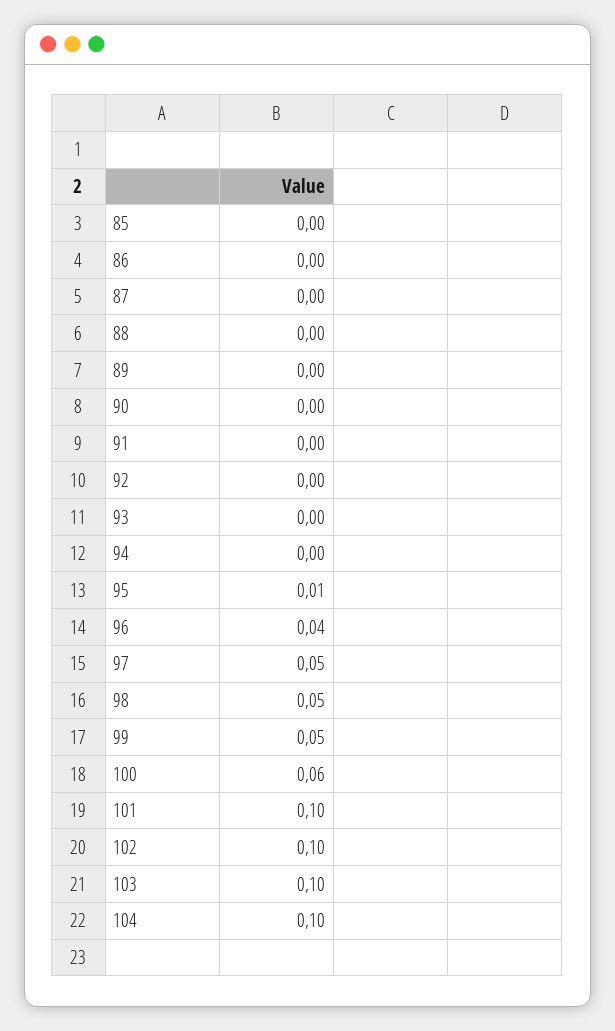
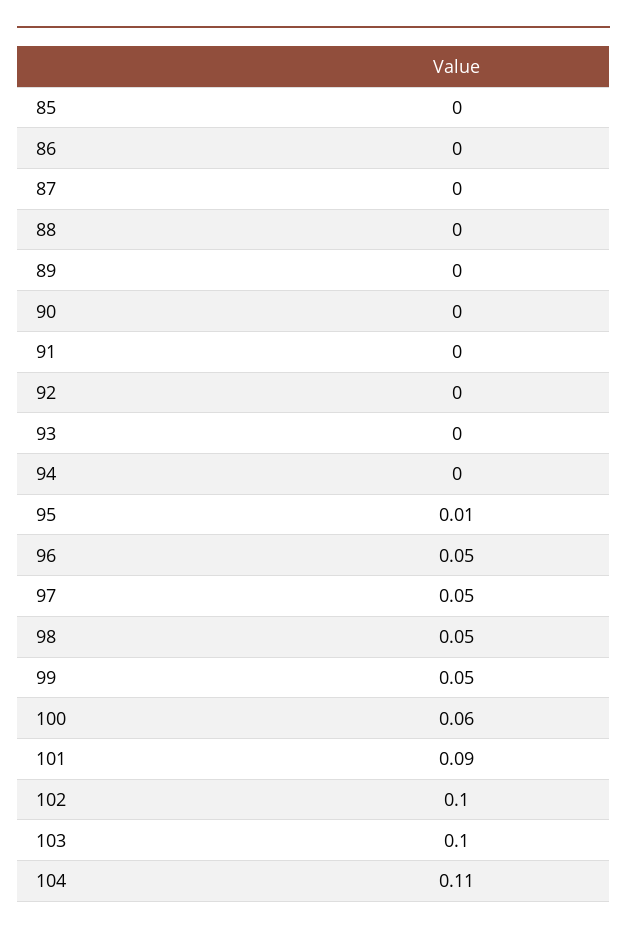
  {
    "85": 0,
    "86": 0,
    "87": 0,
    "88": 0,
    "89": 0,
    "90": 0,
    "91": 0,
    "92": 0,
    "93": 0,
    "94": 0,
    "95": 0.01,
-   "96": 0.04,
+   "96": 0.05,
    "97": 0.05,
    "98": 0.05,
    "99": 0.05,
    "100": 0.06,
-   "101": 0.1,
+   "101": 0.09,
    "102": 0.1,
    "103": 0.1,
-   "104": 0.1
+   "104": 0.11
  }

